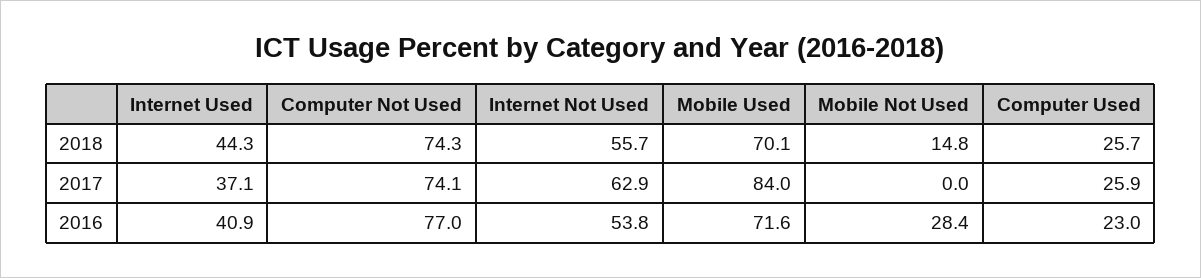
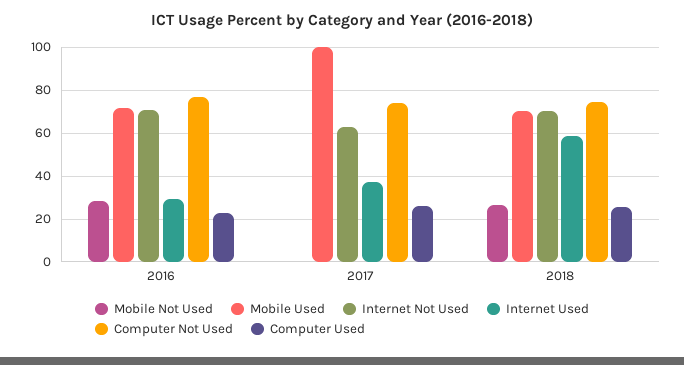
  {
    "Internet Used": {
-     "2018": 44.3,
+     "2018": 60,
      "2017": 37.1,
-     "2016": 40.9
+     "2016": 30
    },
    "Computer Not Used": {
      "2018": 74.3,
      "2017": 74.1,
      "2016": 77
    },
    "Internet Not Used": {
-     "2018": 55.7,
+     "2018": 70,
      "2017": 62.9,
-     "2016": 53.8
+     "2016": 70
    },
    "Mobile Used": {
      "2018": 70.1,
-     "2017": 84,
+     "2017": 100,
      "2016": 71.6
    },
    "Mobile Not Used": {
-     "2018": 14.8,
+     "2018": 25,
      "2017": 0,
      "2016": 28.4
    },
    "Computer Used": {
      "2018": 25.7,
      "2017": 25.9,
      "2016": 23
    }
  }

